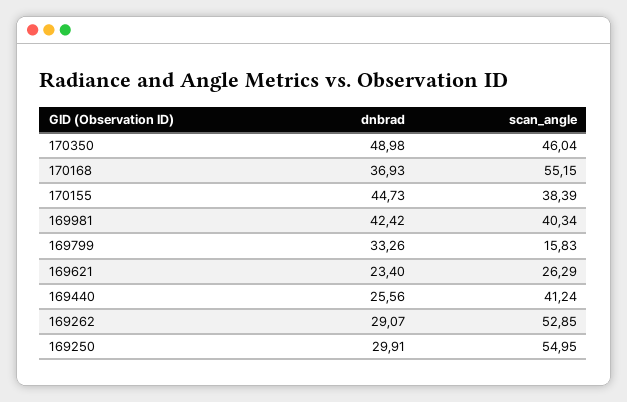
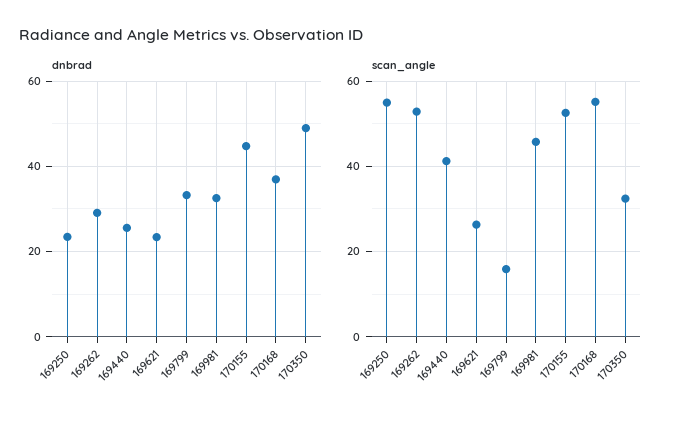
  {
    "dnbrad": {
      "170350": 48.98,
      "170168": 36.93,
      "170155": 44.73,
-     "169981": 42.42,
+     "169981": 32,
      "169799": 33.26,
      "169621": 23.4,
      "169440": 25.56,
      "169262": 29.07,
-     "169250": 29.91
+     "169250": 24
    },
    "scan_angle": {
-     "170350": 46.04,
+     "170350": 32,
      "170168": 55.15,
-     "170155": 38.39,
+     "170155": 52,
-     "169981": 40.34,
+     "169981": 46,
      "169799": 15.83,
      "169621": 26.29,
      "169440": 41.24,
      "169262": 52.85,
      "169250": 54.95
    }
  }

